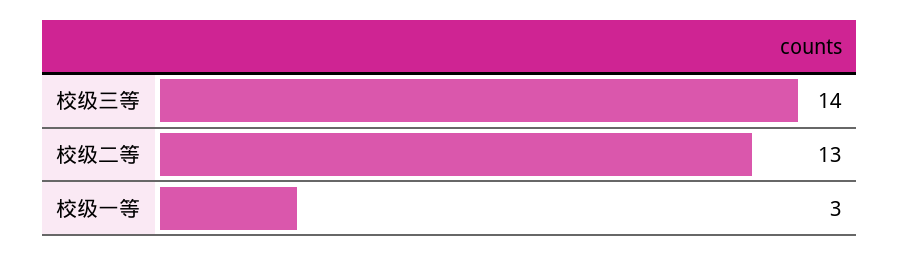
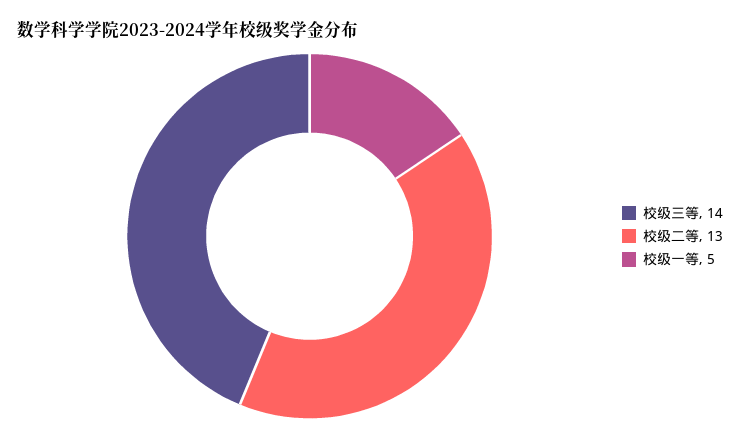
  {
    "校级三等": 14,
    "校级二等": 13,
-   "校级一等": 3
+   "校级一等": 5
  }

